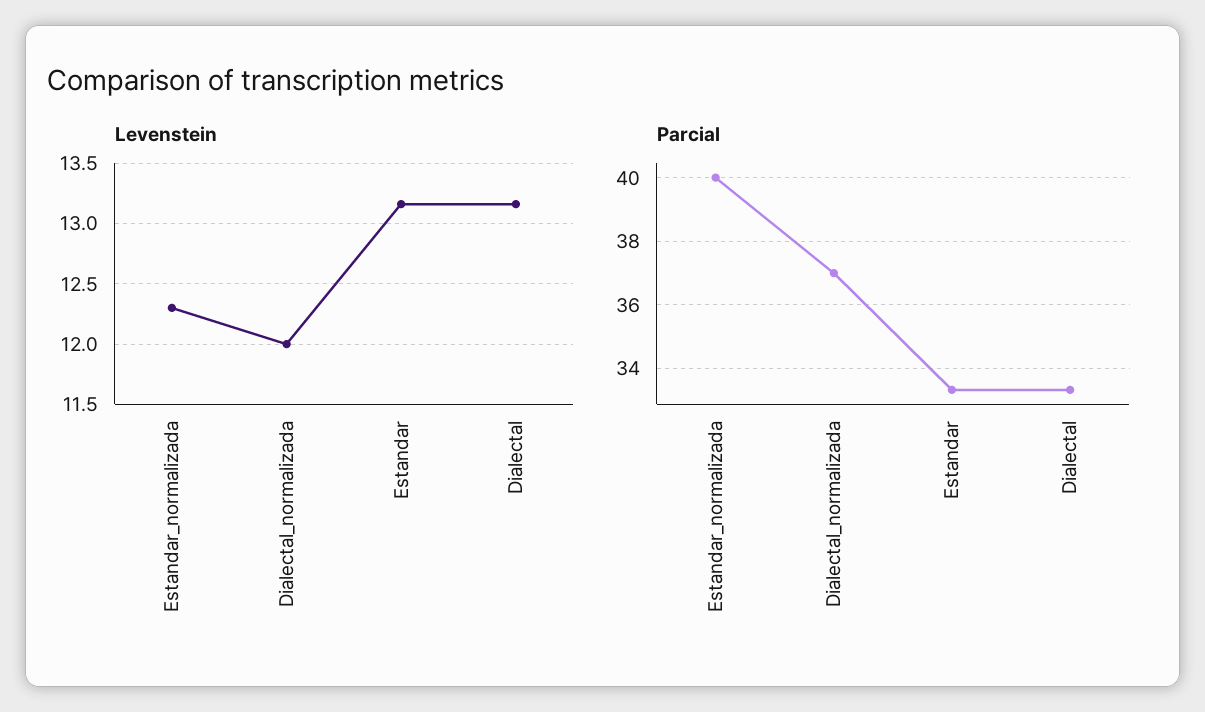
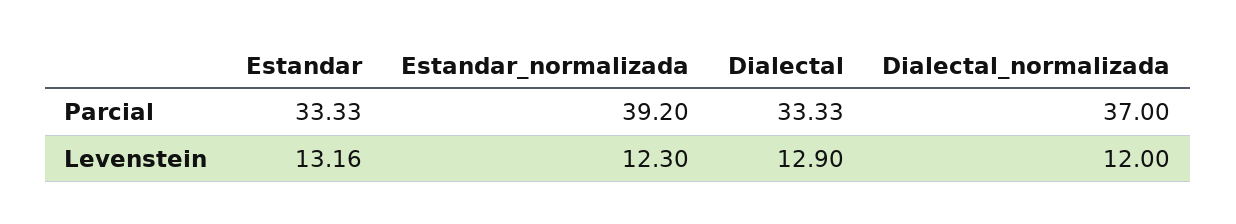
  {
    "Levenstein": {
      "Estandar_normalizada": 12.3,
      "Dialectal_normalizada": 12,
      "Estandar": 13.16,
-     "Dialectal": 13.15
+     "Dialectal": 12.9
    },
    "Parcial": {
-     "Estandar_normalizada": 40,
+     "Estandar_normalizada": 39.2,
      "Dialectal_normalizada": 37,
      "Estandar": 33.33,
      "Dialectal": 33.33
    }
  }

